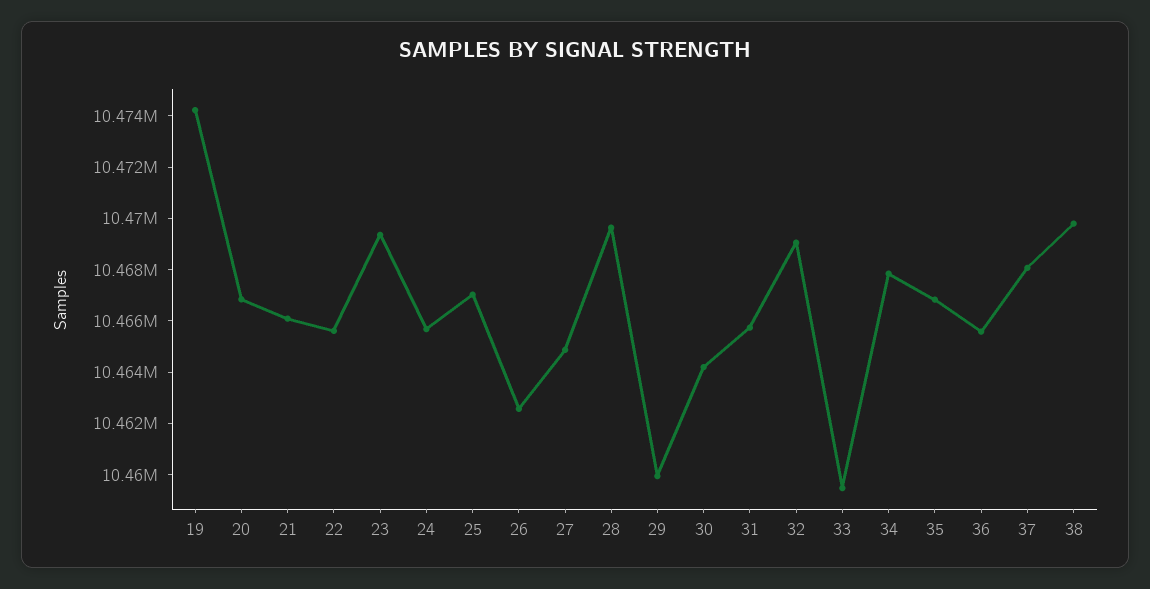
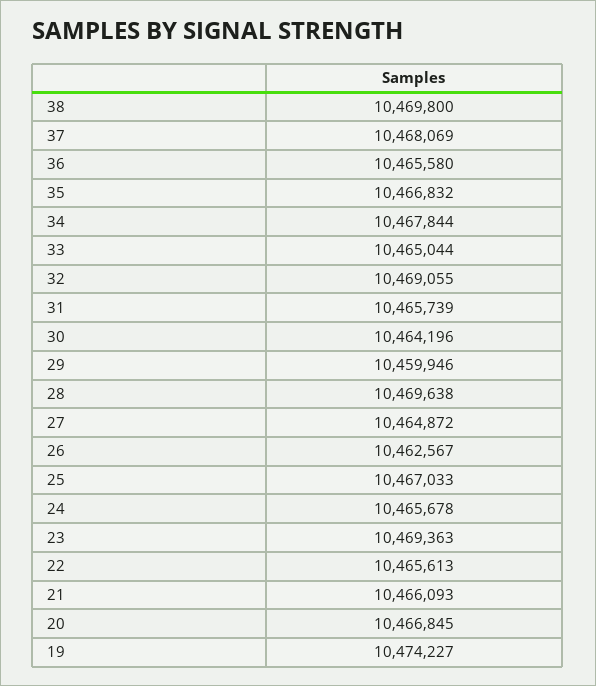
  {
    "19": 10474227,
    "20": 10466845,
    "21": 10466093,
    "22": 10465613,
    "23": 10469363,
    "24": 10465678,
    "25": 10467033,
    "26": 10462567,
    "27": 10464872,
    "28": 10469638,
    "29": 10459946,
    "30": 10464196,
    "31": 10465739,
    "32": 10469055,
-   "33": 10459500,
+   "33": 10465044,
    "34": 10467844,
    "35": 10466832,
    "36": 10465580,
    "37": 10468069,
    "38": 10469800
  }

